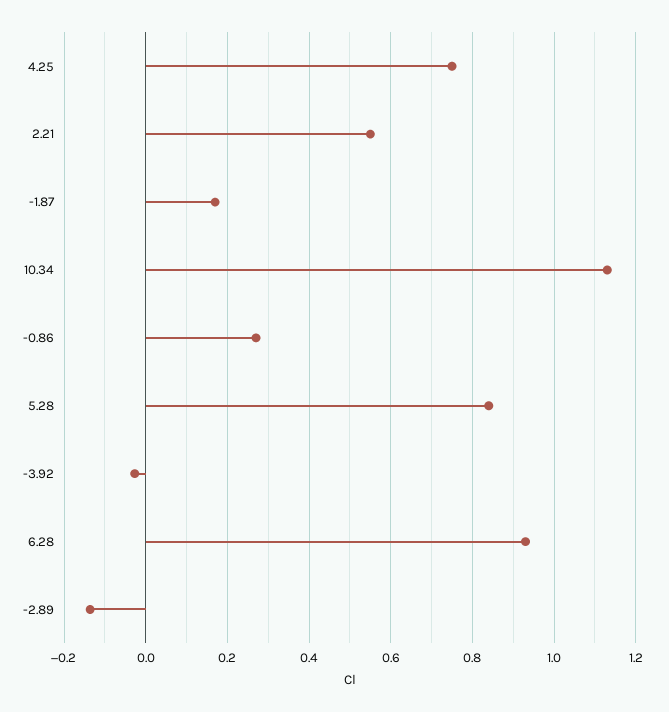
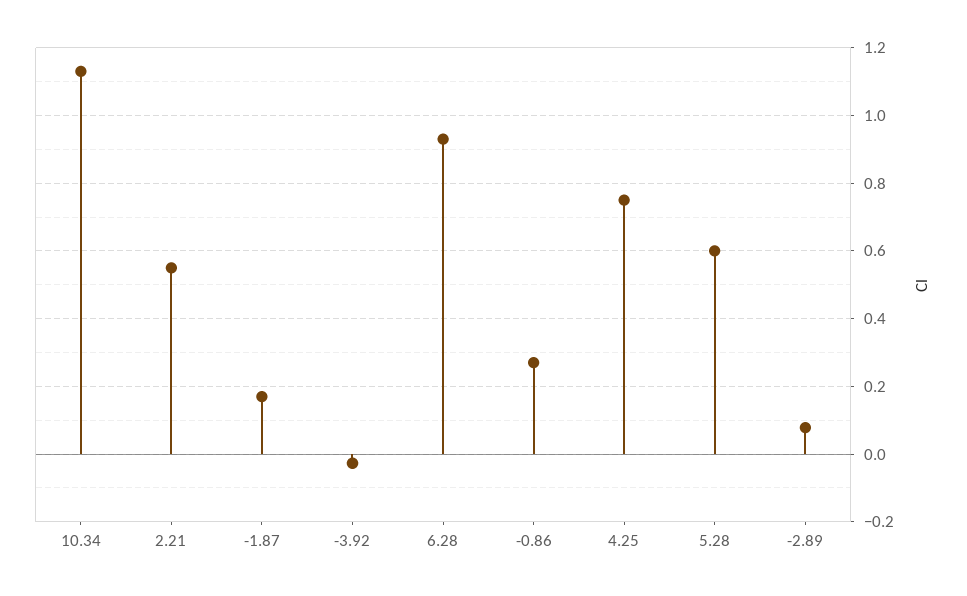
  {
    "4.25": 0.76,
    "2.21": 0.56,
    "-1.87": 0.18,
    "10.34": 1.14,
    "-0.86": 0.28,
-   "5.28": 0.84,
+   "5.28": 0.6,
    "-3.92": -0.02,
    "6.28": 0.94,
-   "-2.89": -0.14
+   "-2.89": 0.08
  }

